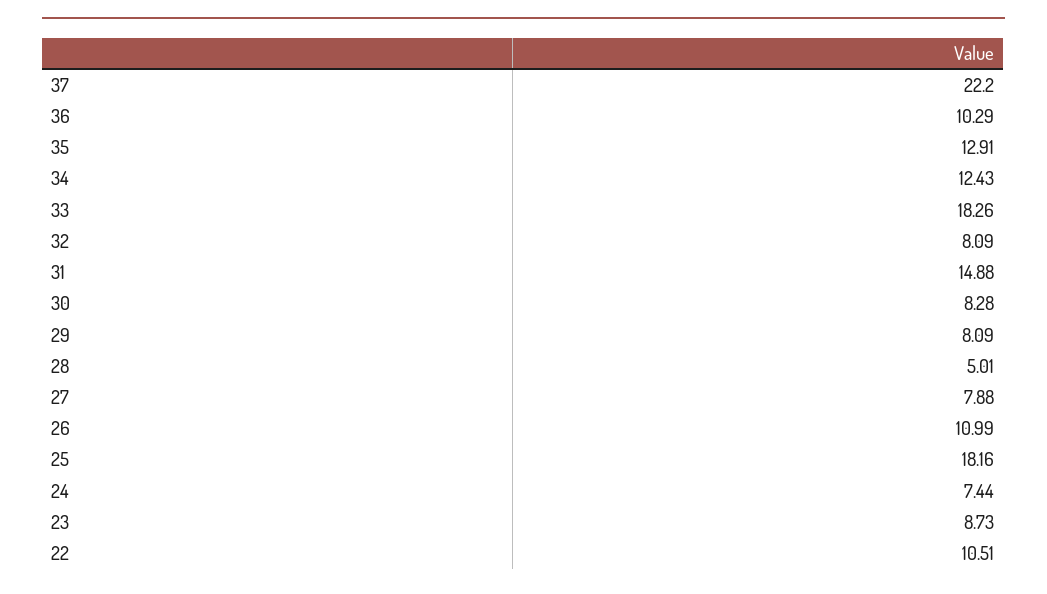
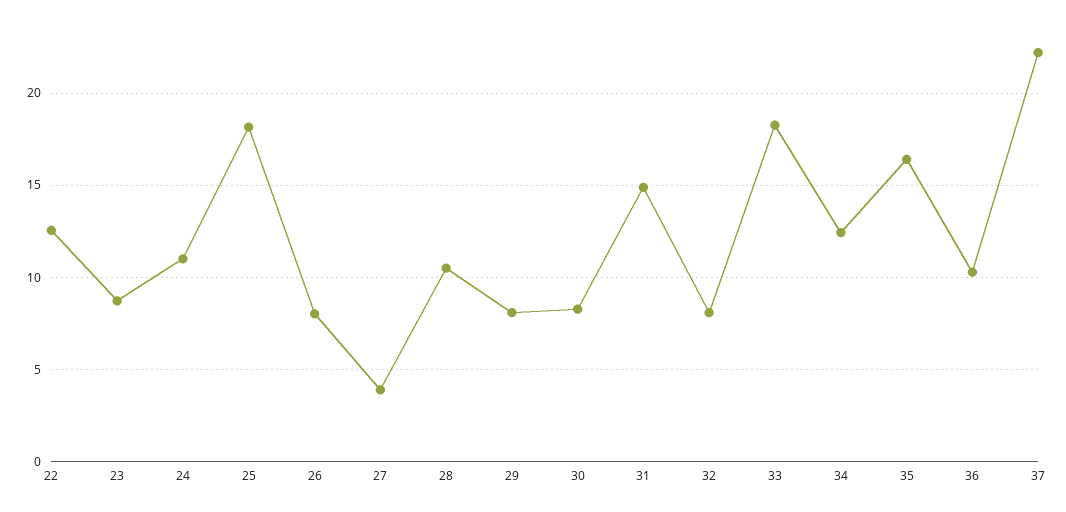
  {
    "37": 22.2,
    "36": 10.29,
-   "35": 12.91,
+   "35": 16.5,
    "34": 12.43,
    "33": 18.26,
    "32": 8.09,
    "31": 14.88,
    "30": 8.28,
    "29": 8.09,
-   "28": 5.01,
+   "28": 10.5,
-   "27": 7.88,
+   "27": 4,
-   "26": 10.99,
+   "26": 8,
    "25": 18.16,
-   "24": 7.44,
+   "24": 11,
    "23": 8.73,
-   "22": 10.51
+   "22": 12.5
  }

